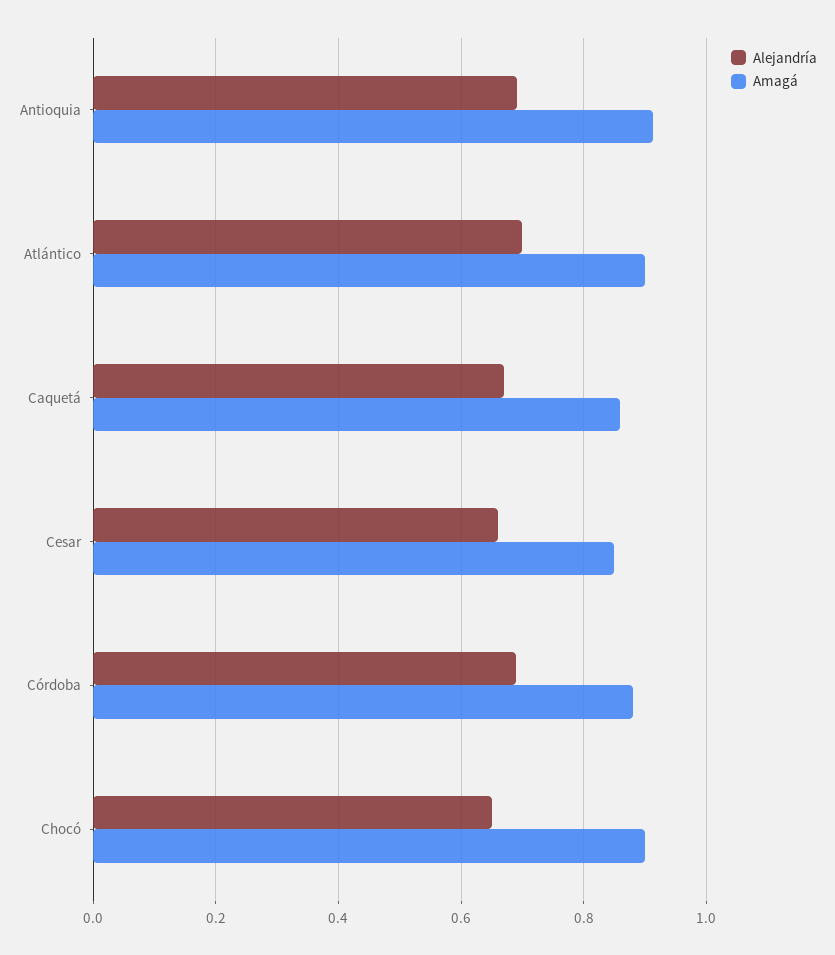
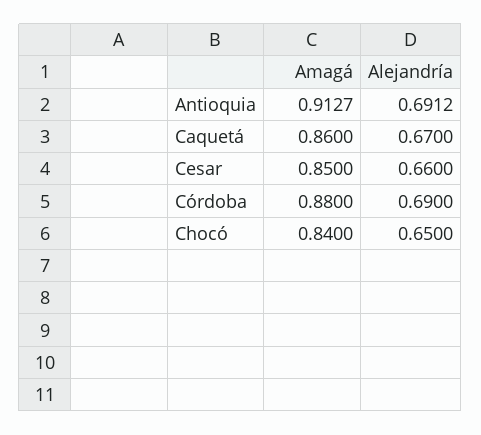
  {
    "Alejandría": {
      "Antioquia": 0.6912,
-     "Atlántico": 0.7,
      "Caquetá": 0.67,
      "Cesar": 0.66,
      "Córdoba": 0.69,
      "Chocó": 0.65
    },
    "Amagá": {
      "Antioquia": 0.9127,
-     "Atlántico": 0.9,
      "Caquetá": 0.86,
      "Cesar": 0.85,
      "Córdoba": 0.88,
-     "Chocó": 0.9
+     "Chocó": 0.84
    }
  }

